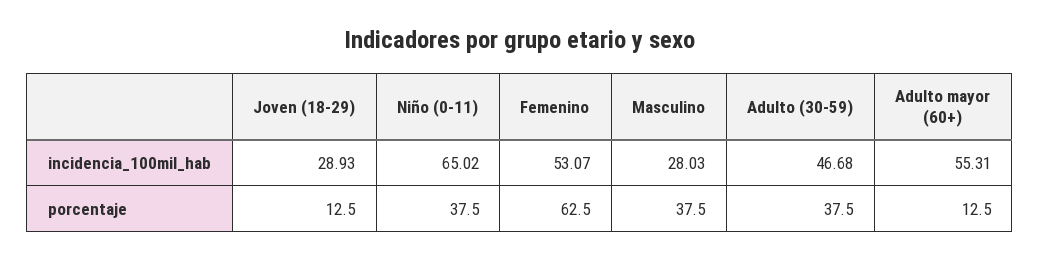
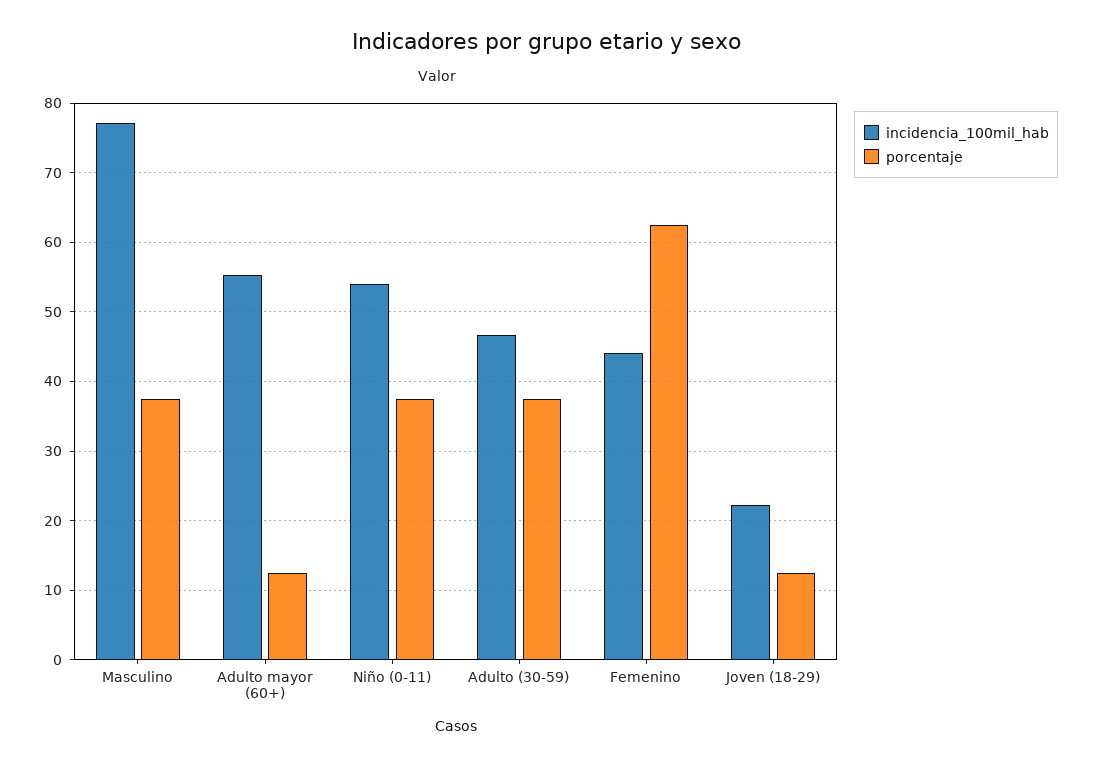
  {
    "incidencia_100mil_hab": {
-     "Joven (18-29)": 28.93,
+     "Joven (18-29)": 22,
-     "Niño (0-11)": 65.02,
+     "Niño (0-11)": 54,
-     "Femenino": 53.07,
+     "Femenino": 44,
-     "Masculino": 28.03,
+     "Masculino": 77,
      "Adulto (30-59)": 46.68,
      "Adulto mayor (60+)": 55.31
    },
    "porcentaje": {
      "Joven (18-29)": 12.5,
      "Niño (0-11)": 37.5,
      "Femenino": 62.5,
      "Masculino": 37.5,
      "Adulto (30-59)": 37.5,
      "Adulto mayor (60+)": 12.5
    }
  }

